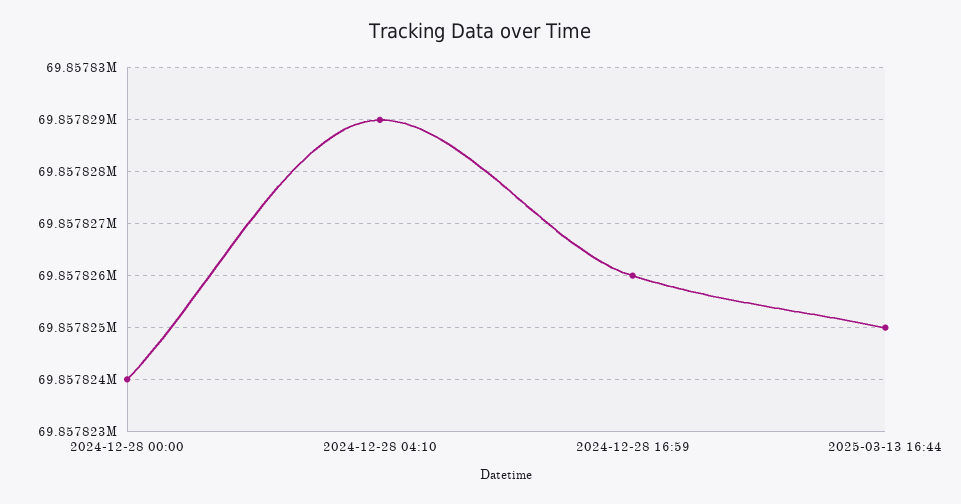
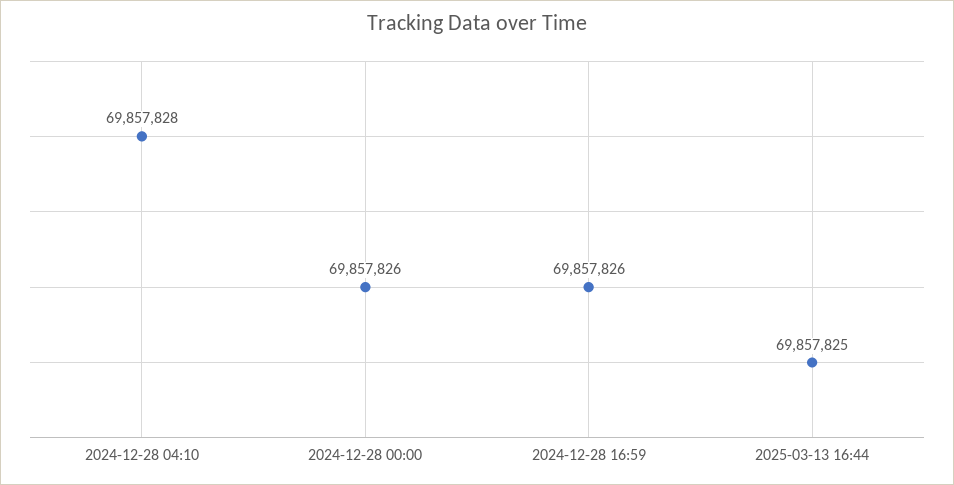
  {
-   "2024-12-28 00:00": 69857824,
+   "2024-12-28 00:00": 69857826,
-   "2024-12-28 04:10": 69857829,
+   "2024-12-28 04:10": 69857828,
    "2024-12-28 16:59": 69857826,
    "2025-03-13 16:44": 69857825
  }

